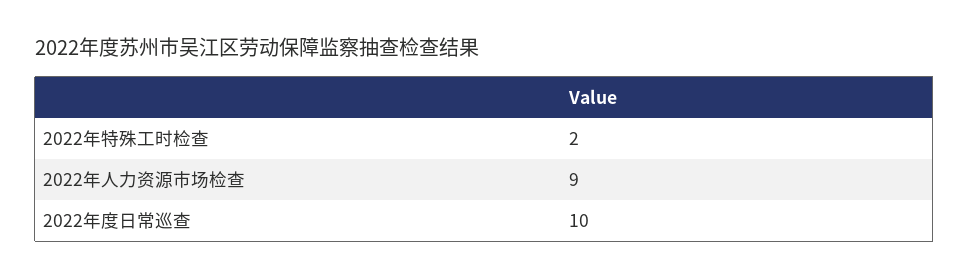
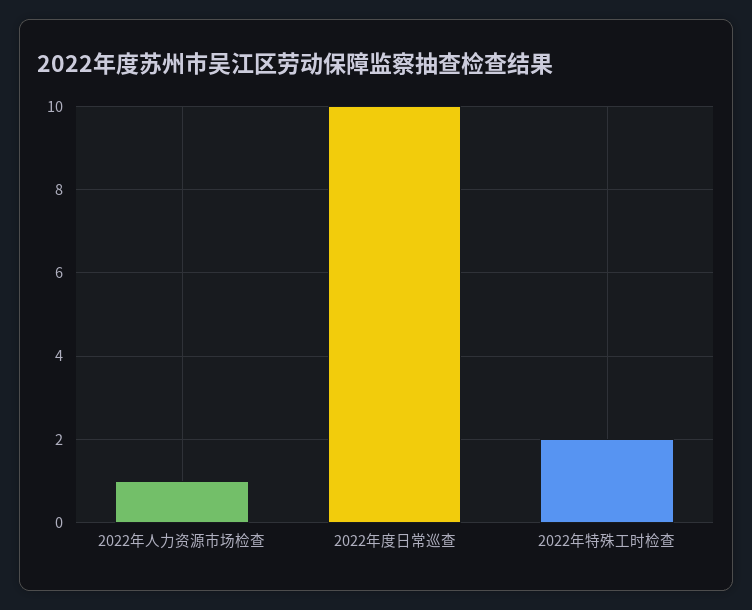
  {
    "2022年特殊工时检查": 2,
-   "2022年人力资源市场检查": 9,
+   "2022年人力资源市场检查": 1,
    "2022年度日常巡查": 10
  }

